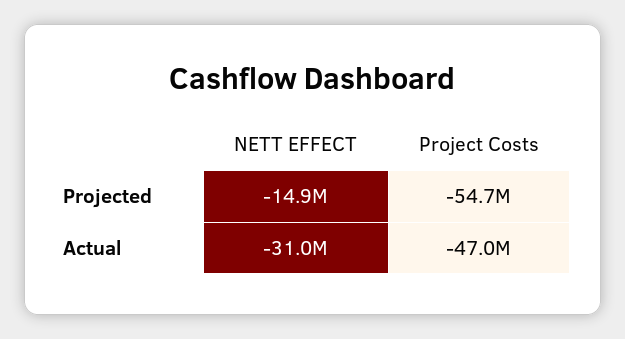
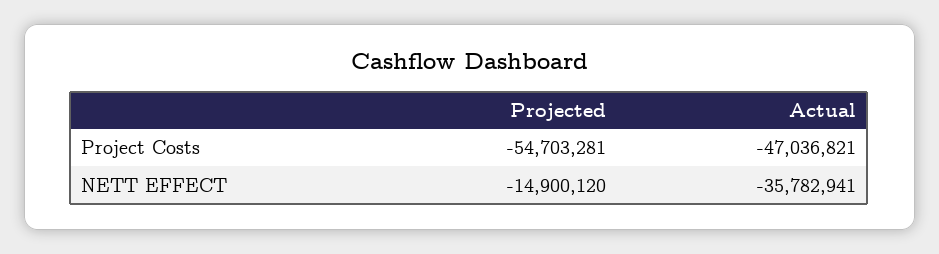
  {
    "NETT EFFECT": {
      "Projected": -14900120,
-     "Actual": -31000000
+     "Actual": -35782941
    },
    "Project Costs": {
      "Projected": -54703281,
      "Actual": -47036821
    }
  }

